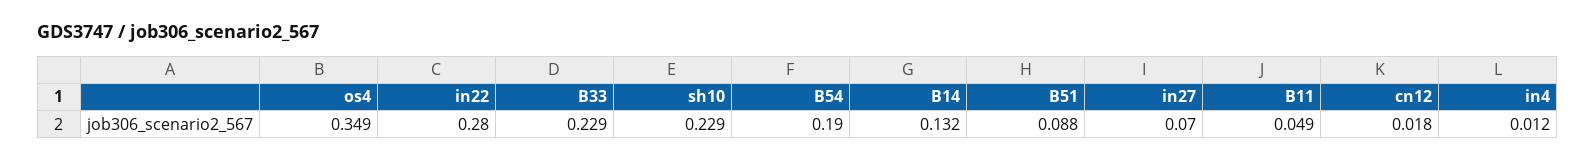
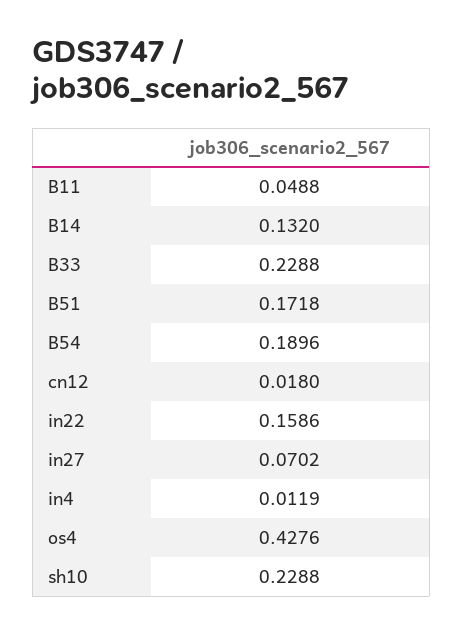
  {
-   "os4": 0.349,
+   "os4": 0.4276,
-   "in22": 0.28,
+   "in22": 0.1586,
    "B33": 0.2288,
    "sh10": 0.2288,
    "B54": 0.1896,
    "B14": 0.132,
-   "B51": 0.088,
+   "B51": 0.1718,
    "in27": 0.0702,
    "B11": 0.0488,
    "cn12": 0.018,
    "in4": 0.0119
  }

